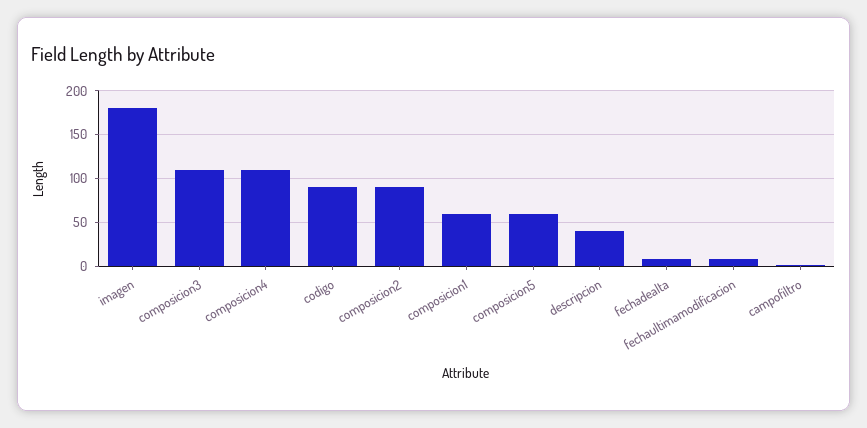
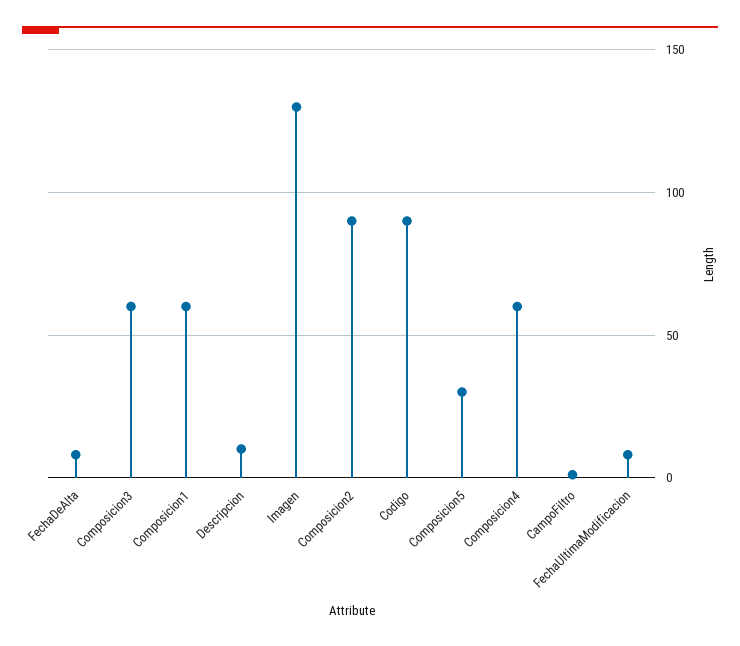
  {
-   "imagen": 180,
+   "imagen": 130,
-   "composicion3": 110,
+   "composicion3": 60,
-   "composicion4": 110,
+   "composicion4": 60,
    "codigo": 90,
    "composicion2": 90,
    "composicion1": 60,
-   "composicion5": 60,
+   "composicion5": 30,
-   "descripcion": 40,
+   "descripcion": 10,
    "fechadealta": 10,
    "fechaultimamodificacion": 10,
    "campofiltro": 0
  }

